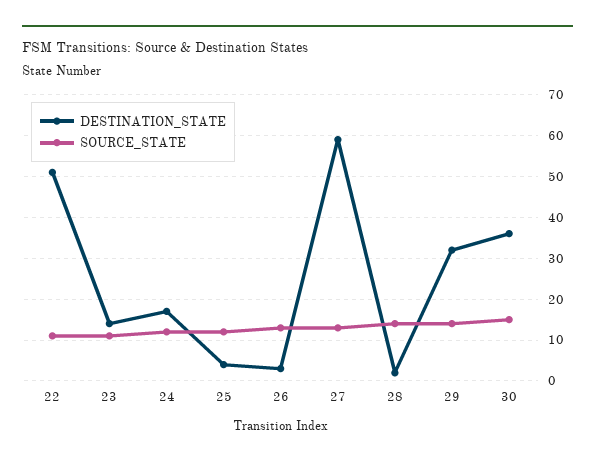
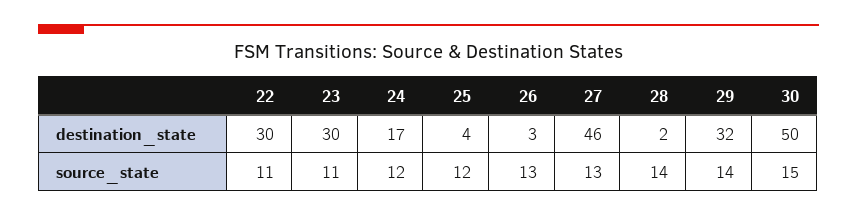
  {
    "DESTINATION_STATE": {
-     "22": 50,
+     "22": 30,
-     "23": 15,
+     "23": 30,
      "24": 17,
      "25": 4,
      "26": 3,
-     "27": 60,
+     "27": 46,
      "28": 2,
      "29": 32,
-     "30": 35
+     "30": 50
    },
    "SOURCE_STATE": {
      "22": 11,
      "23": 11,
      "24": 12,
      "25": 12,
      "26": 13,
      "27": 13,
      "28": 14,
      "29": 14,
      "30": 15
    }
  }

